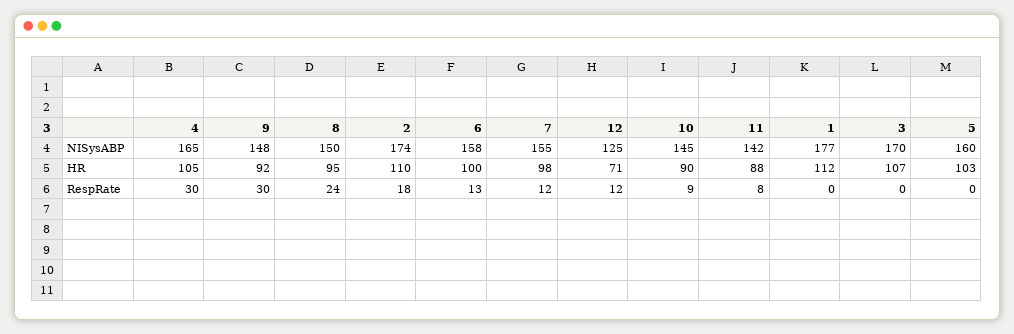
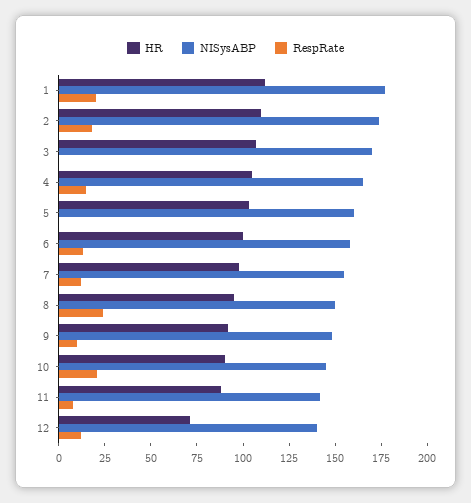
  {
    "NISysABP": {
      "4": 165,
      "9": 148,
      "8": 150,
      "2": 174,
      "6": 158,
      "7": 155,
-     "12": 125,
+     "12": 140,
      "10": 145,
      "11": 142,
      "1": 177,
      "3": 170,
      "5": 160
    },
    "HR": {
      "4": 105,
      "9": 92,
      "8": 95,
      "2": 110,
      "6": 100,
      "7": 98,
      "12": 71,
      "10": 90,
      "11": 88,
      "1": 112,
      "3": 107,
      "5": 103
    },
    "RespRate": {
-     "4": 30,
+     "4": 15,
-     "9": 30,
+     "9": 10,
      "8": 24,
      "2": 18,
      "6": 13,
      "7": 12,
      "12": 12,
-     "10": 9,
+     "10": 20,
      "11": 8,
-     "1": 0,
+     "1": 20,
      "3": 0,
      "5": 0
    }
  }

